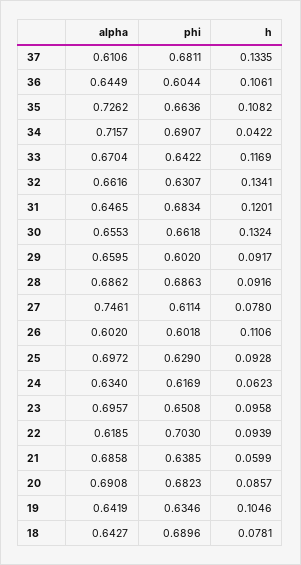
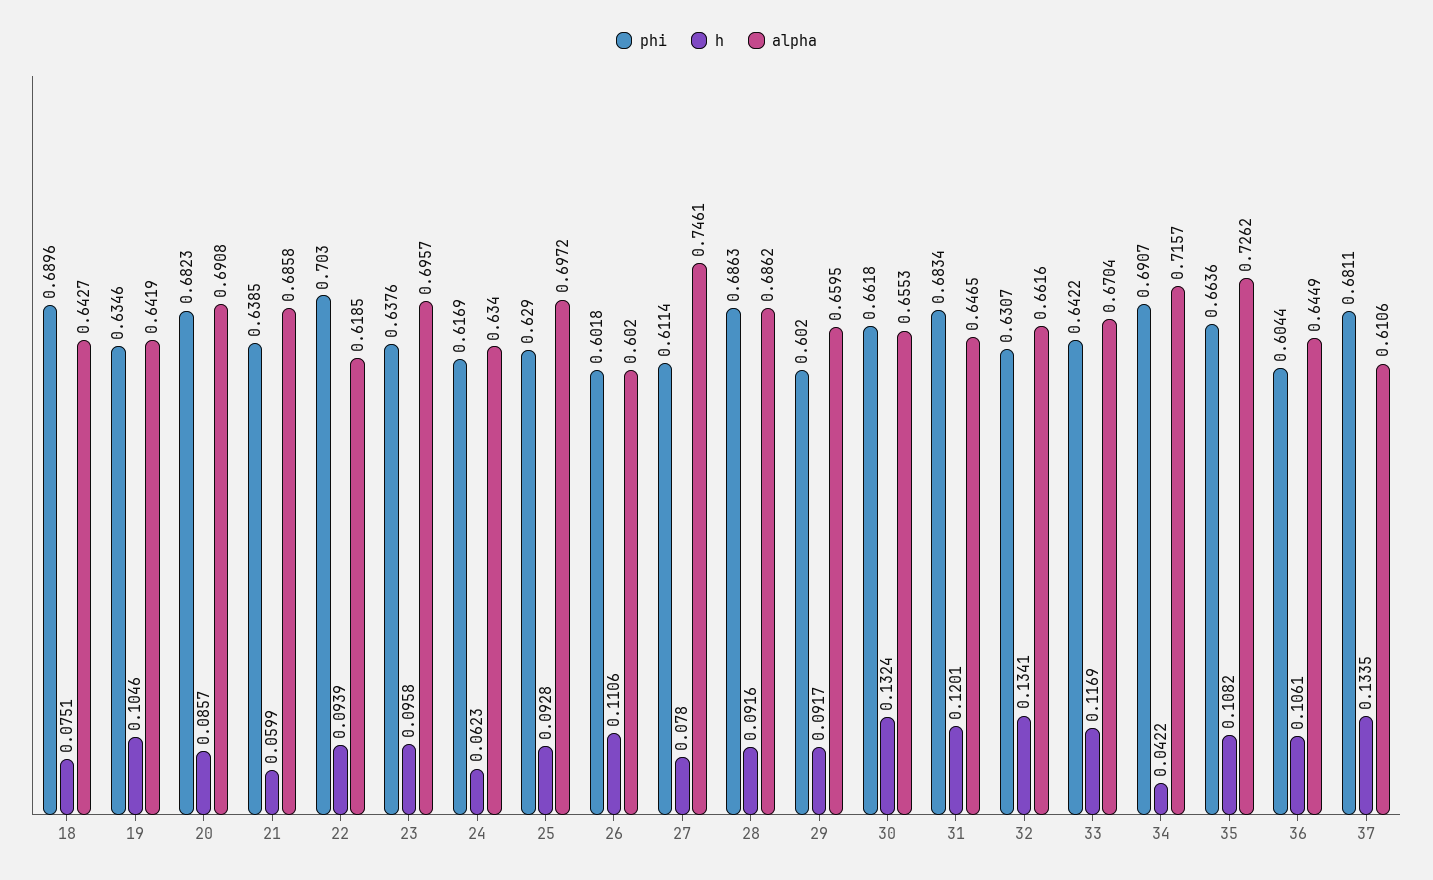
  {
    "alpha": {
      "37": 0.6106,
      "36": 0.6449,
      "35": 0.7262,
      "34": 0.7157,
      "33": 0.6704,
      "32": 0.6616,
      "31": 0.6465,
      "30": 0.6553,
      "29": 0.6595,
      "28": 0.6862,
      "27": 0.7461,
      "26": 0.602,
      "25": 0.6972,
      "24": 0.634,
      "23": 0.6957,
      "22": 0.6185,
      "21": 0.6858,
      "20": 0.6908,
      "19": 0.6419,
      "18": 0.6427
    },
    "phi": {
      "37": 0.6811,
      "36": 0.6044,
      "35": 0.6636,
      "34": 0.6907,
      "33": 0.6422,
      "32": 0.6307,
      "31": 0.6834,
      "30": 0.6618,
      "29": 0.602,
      "28": 0.6863,
      "27": 0.6114,
      "26": 0.6018,
      "25": 0.629,
      "24": 0.6169,
-     "23": 0.6508,
+     "23": 0.6376,
      "22": 0.703,
      "21": 0.6385,
      "20": 0.6823,
      "19": 0.6346,
      "18": 0.6896
    },
    "h": {
      "37": 0.1335,
      "36": 0.1061,
      "35": 0.1082,
      "34": 0.0422,
      "33": 0.1169,
      "32": 0.1341,
      "31": 0.1201,
      "30": 0.1324,
      "29": 0.0917,
      "28": 0.0916,
      "27": 0.078,
      "26": 0.1106,
      "25": 0.0928,
      "24": 0.0623,
      "23": 0.0958,
      "22": 0.0939,
      "21": 0.0599,
      "20": 0.0857,
      "19": 0.1046,
-     "18": 0.0781
+     "18": 0.0751
    }
  }

